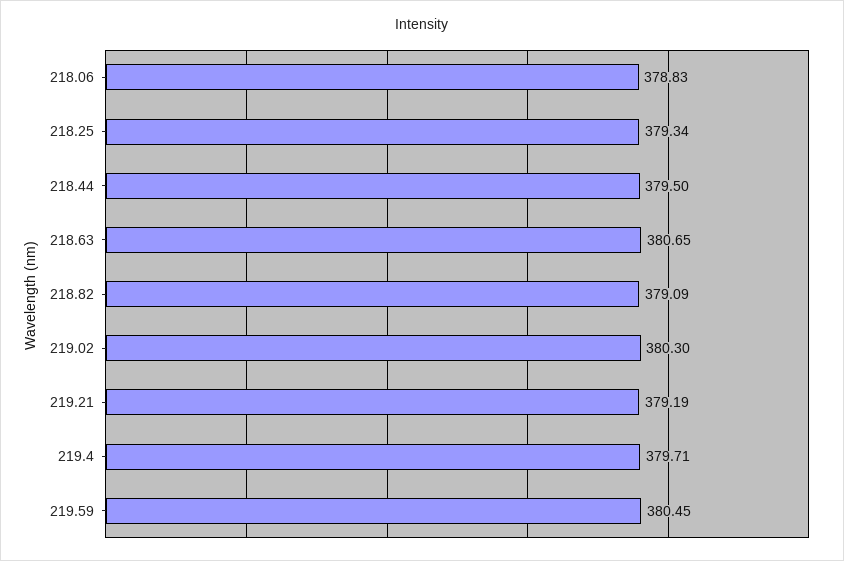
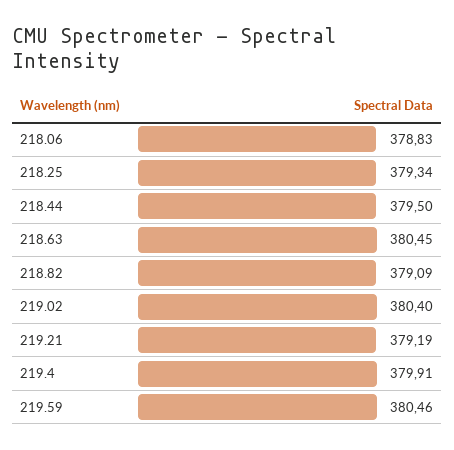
  {
    "218.06": 378.83,
    "218.25": 379.34,
    "218.44": 379.5,
-   "218.63": 380.65,
+   "218.63": 380.45,
    "218.82": 379.09,
-   "219.02": 380.3,
+   "219.02": 380.4,
    "219.21": 379.19,
-   "219.4": 379.71,
+   "219.4": 379.91,
-   "219.59": 380.45
+   "219.59": 380.46
  }

